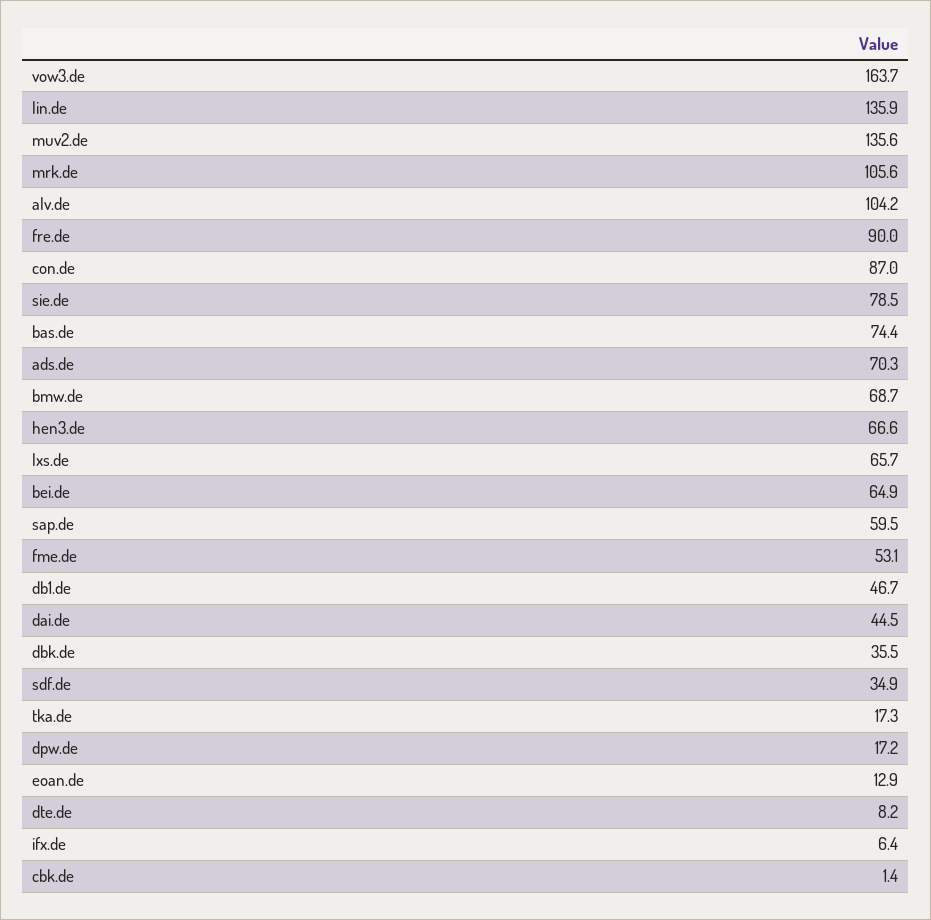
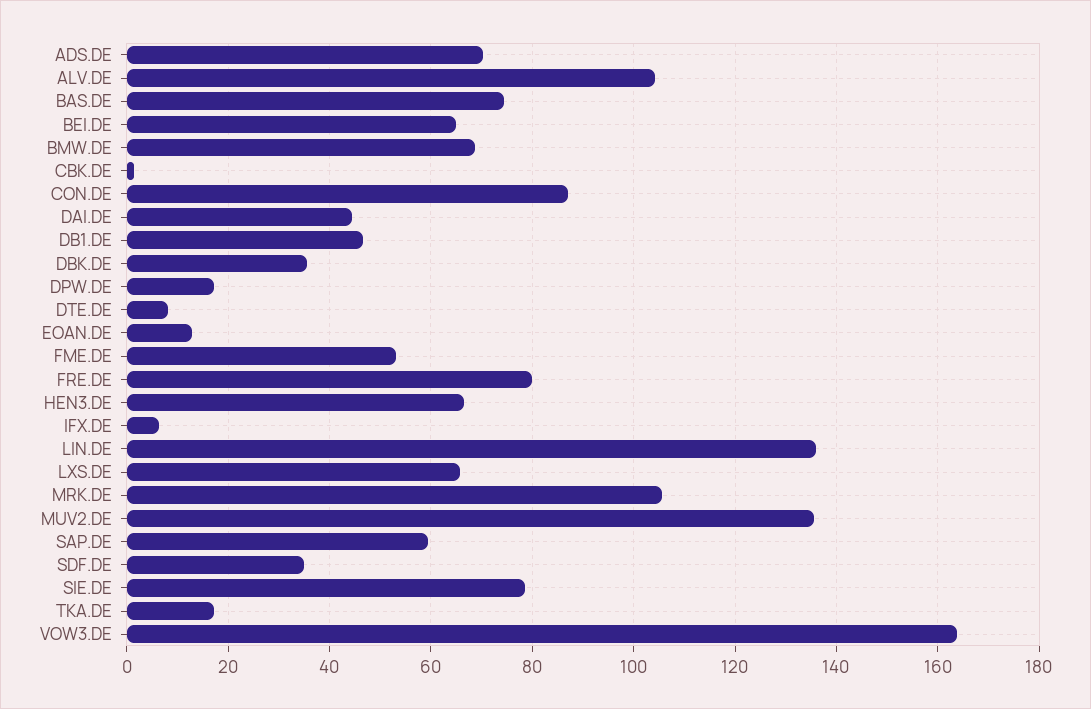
  {
    "vow3.de": 163.7,
    "lin.de": 135.9,
    "muv2.de": 135.6,
    "mrk.de": 105.6,
    "alv.de": 104.2,
-   "fre.de": 90,
+   "fre.de": 80,
    "con.de": 87,
    "sie.de": 78.5,
    "bas.de": 74.4,
    "ads.de": 70.3,
    "bmw.de": 68.7,
    "hen3.de": 66.6,
    "lxs.de": 65.7,
    "bei.de": 64.9,
    "sap.de": 59.5,
    "fme.de": 53.1,
    "db1.de": 46.7,
    "dai.de": 44.5,
    "dbk.de": 35.5,
    "sdf.de": 34.9,
    "tka.de": 17.3,
    "dpw.de": 17.2,
    "eoan.de": 12.9,
    "dte.de": 8.2,
    "ifx.de": 6.4,
    "cbk.de": 1.4
  }

